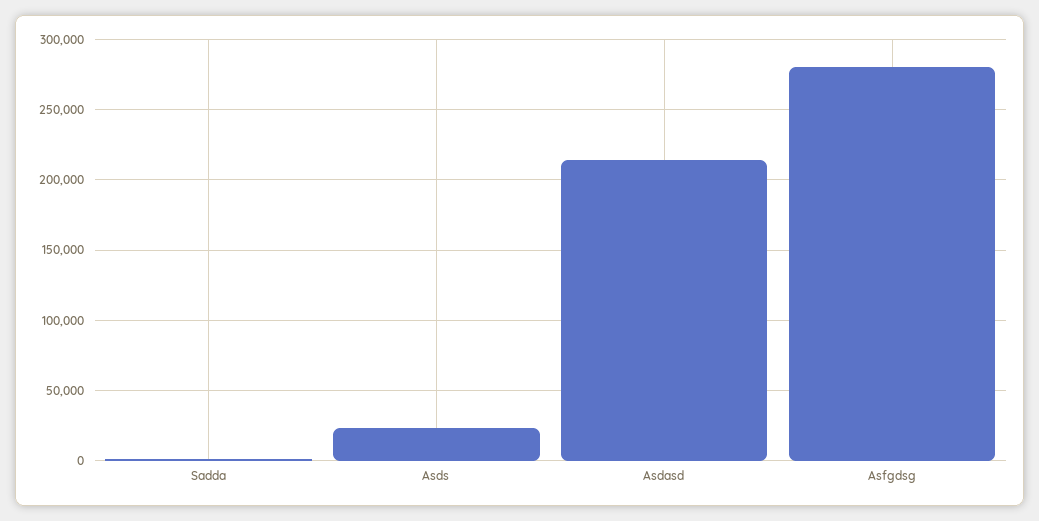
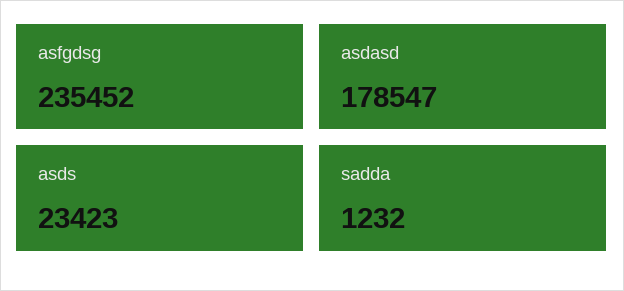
  {
    "Sadda": 1232,
    "Asds": 23423,
-   "Asdasd": 215000,
+   "Asdasd": 178547,
-   "Asfgdsg": 280000
+   "Asfgdsg": 235452
  }

